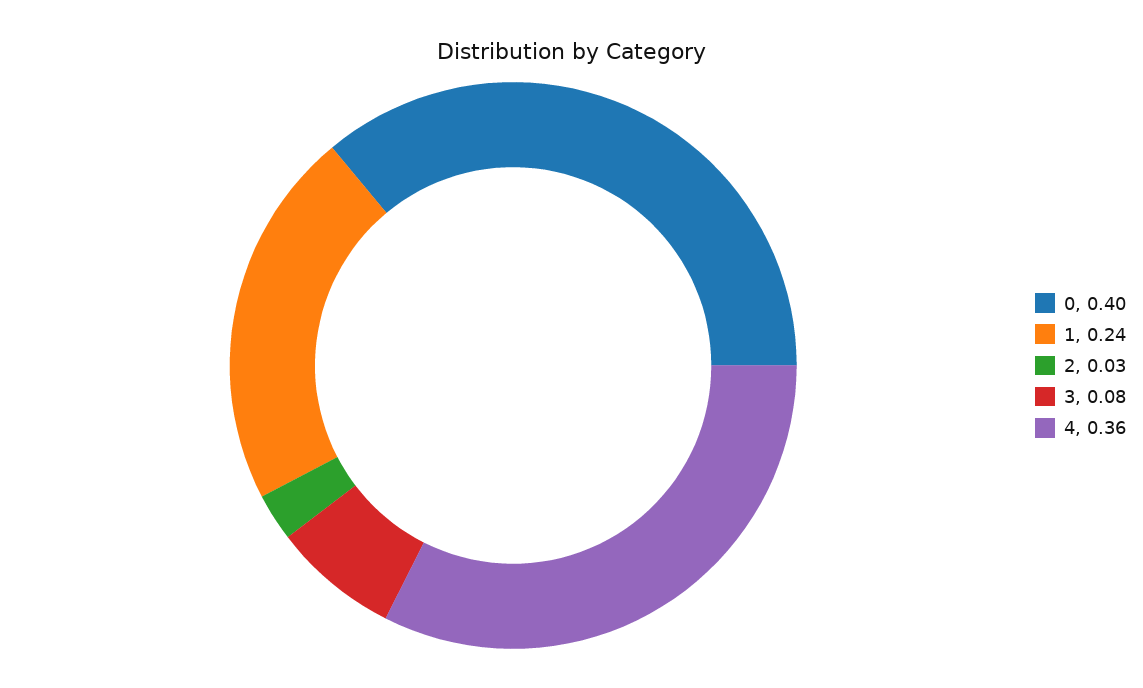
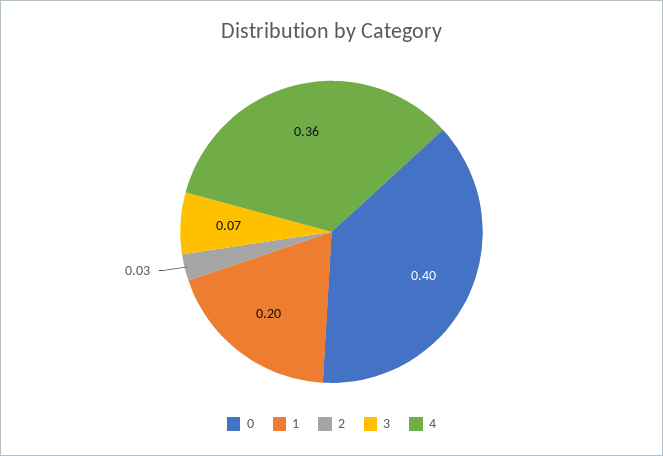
  {
    "0": 0.4,
-   "1": 0.24,
+   "1": 0.2,
    "2": 0.03,
-   "3": 0.08,
+   "3": 0.07,
    "4": 0.36
  }

